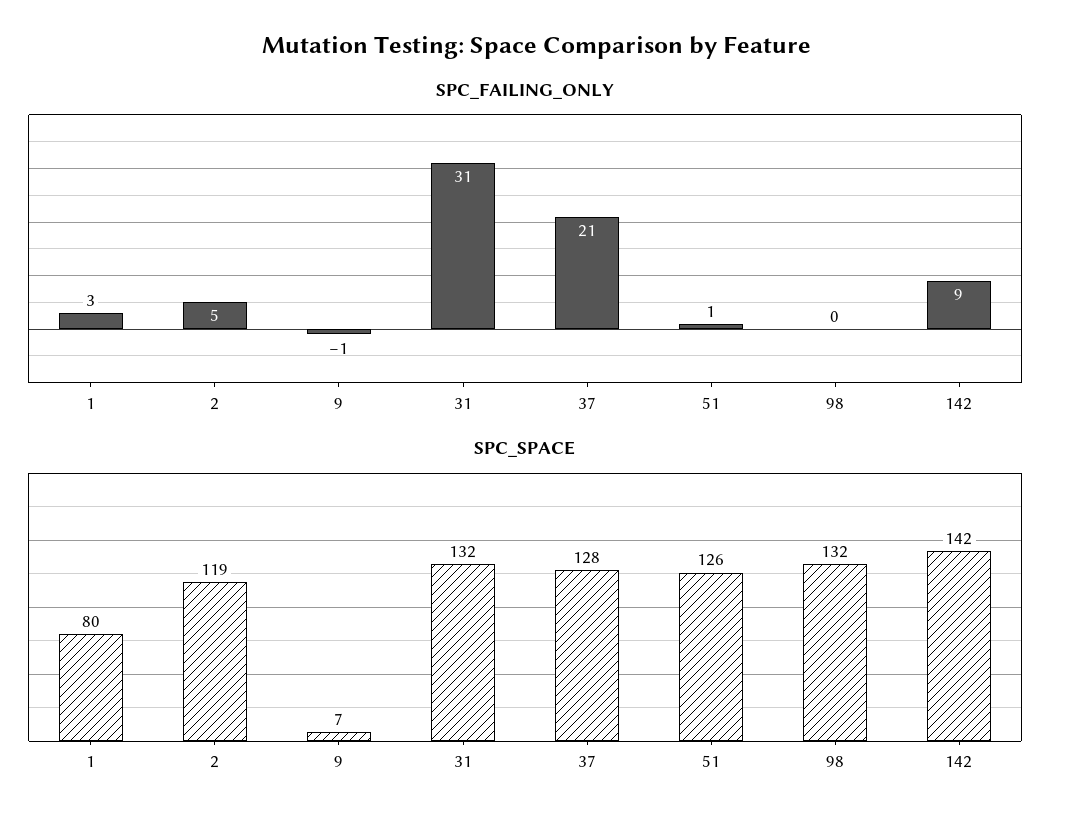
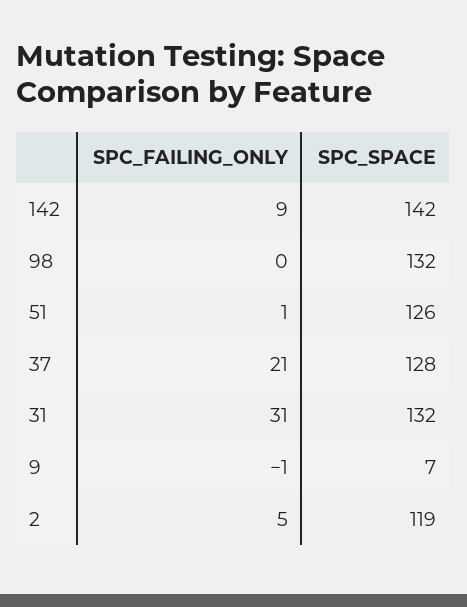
  {
    "SPC_FAILING_ONLY": {
-     "1": 3,
      "2": 5,
      "9": -1,
      "31": 31,
      "37": 21,
      "51": 1,
      "98": 0,
      "142": 9
    },
    "SPC_SPACE": {
-     "1": 80,
      "2": 119,
      "9": 7,
      "31": 132,
      "37": 128,
      "51": 126,
      "98": 132,
      "142": 142
    }
  }

